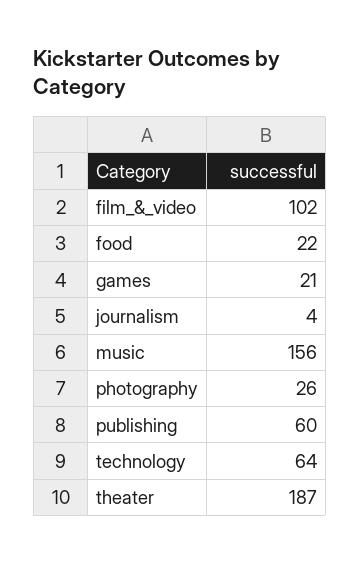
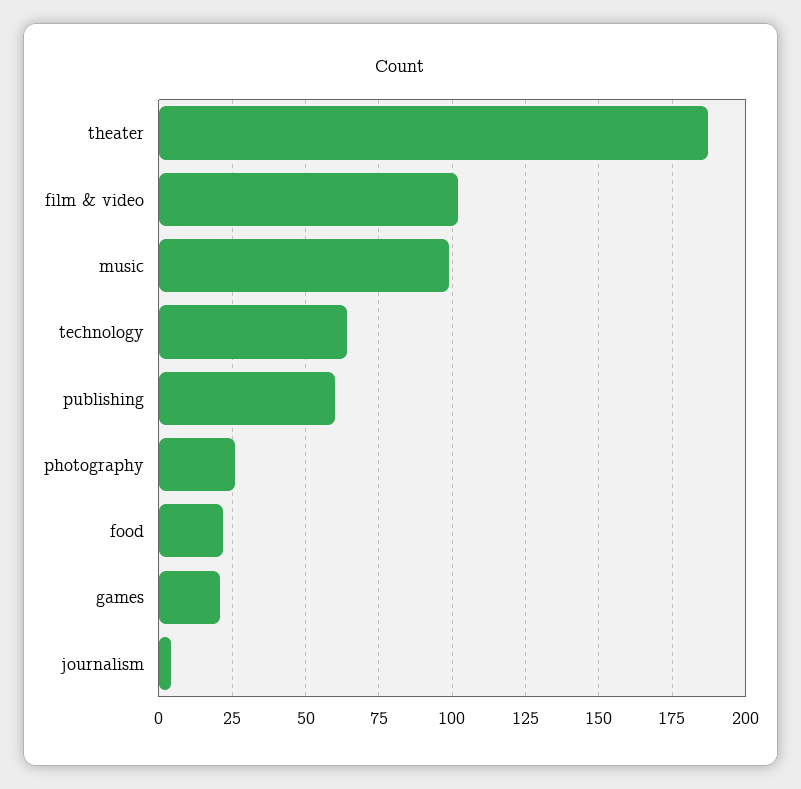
  {
    "film_&_video": 102,
    "food": 22,
    "games": 21,
    "journalism": 4,
-   "music": 156,
+   "music": 100,
    "photography": 26,
    "publishing": 60,
    "technology": 64,
    "theater": 187
  }

